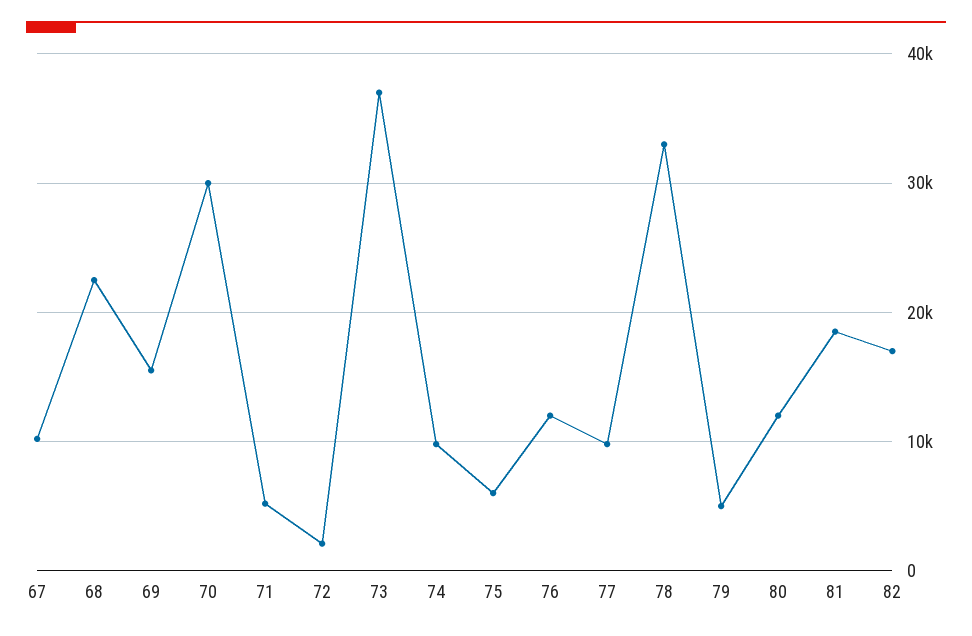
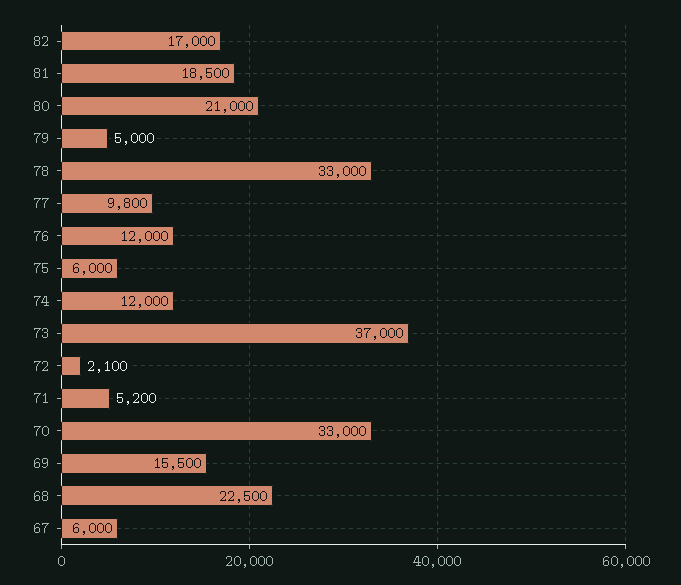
  {
-   "67": 10000,
+   "67": 6000,
    "68": 22500,
    "69": 15500,
-   "70": 30000,
+   "70": 33000,
    "71": 5200,
    "72": 2100,
    "73": 37000,
-   "74": 10000,
+   "74": 12000,
    "75": 6000,
    "76": 12000,
    "77": 9800,
    "78": 33000,
    "79": 5000,
-   "80": 12000,
+   "80": 21000,
    "81": 18500,
    "82": 17000
  }

